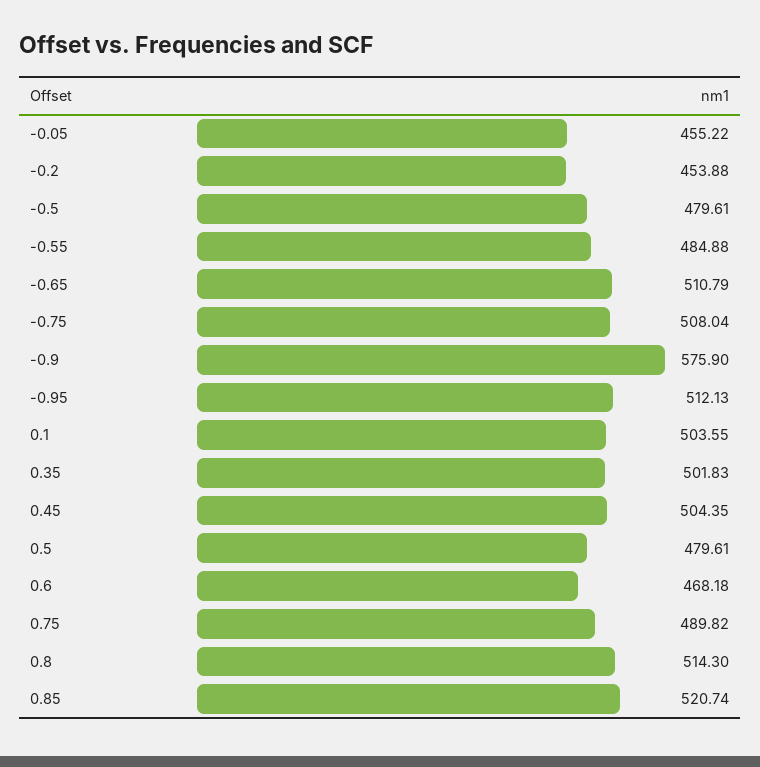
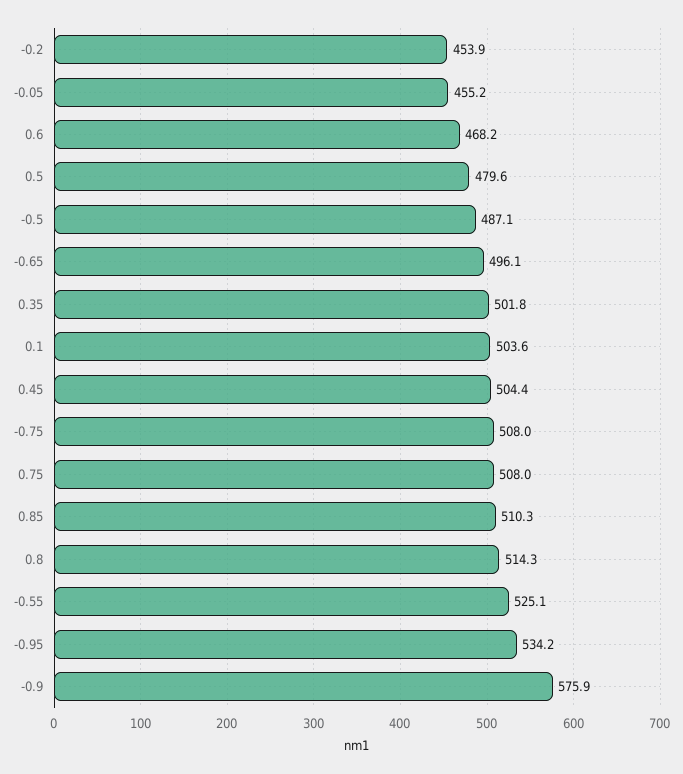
  {
    "-0.05": 455.22,
    "-0.2": 453.88,
-   "-0.5": 479.61,
+   "-0.5": 487.1,
-   "-0.55": 484.88,
+   "-0.55": 525.1,
-   "-0.65": 510.79,
+   "-0.65": 496.1,
    "-0.75": 508.04,
    "-0.9": 575.9,
-   "-0.95": 512.13,
+   "-0.95": 534.2,
    "0.1": 503.55,
    "0.35": 501.83,
    "0.45": 504.35,
    "0.5": 479.61,
    "0.6": 468.18,
-   "0.75": 489.82,
+   "0.75": 508,
    "0.8": 514.3,
-   "0.85": 520.74
+   "0.85": 510.3
  }

